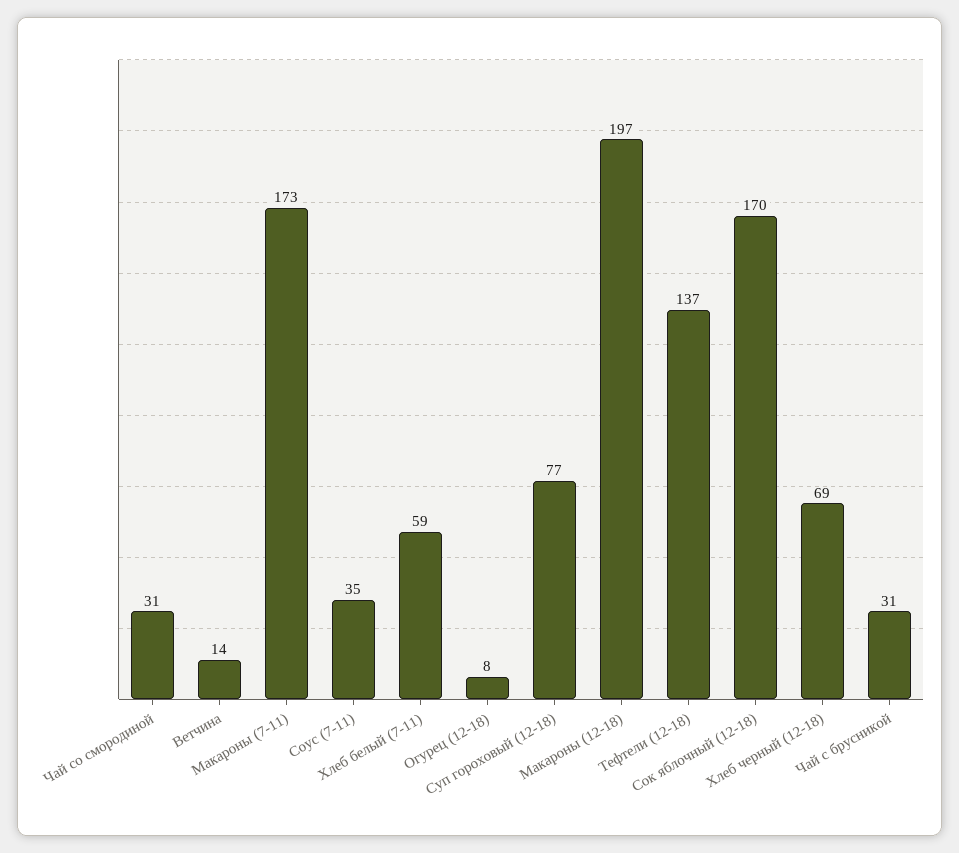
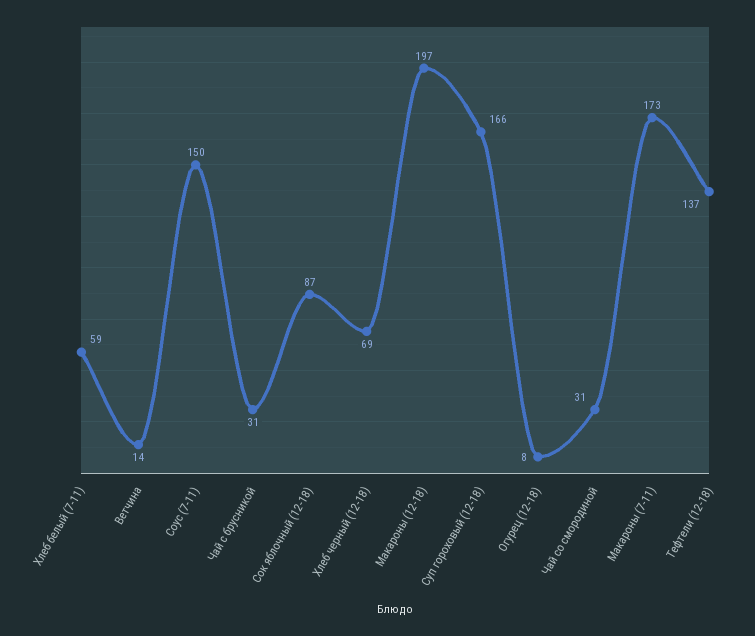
  {
    "Чай со смородиной": 31,
    "Ветчина": 14,
    "Макароны (7-11)": 173,
-   "Соус (7-11)": 35,
+   "Соус (7-11)": 150,
    "Хлеб белый (7-11)": 59,
    "Огурец (12-18)": 8,
-   "Суп гороховый (12-18)": 77,
+   "Суп гороховый (12-18)": 166,
    "Макароны (12-18)": 197,
    "Тефтели (12-18)": 137,
-   "Сок яблочный (12-18)": 170,
+   "Сок яблочный (12-18)": 87,
    "Хлеб черный (12-18)": 69,
    "Чай с брусникой": 31
  }

